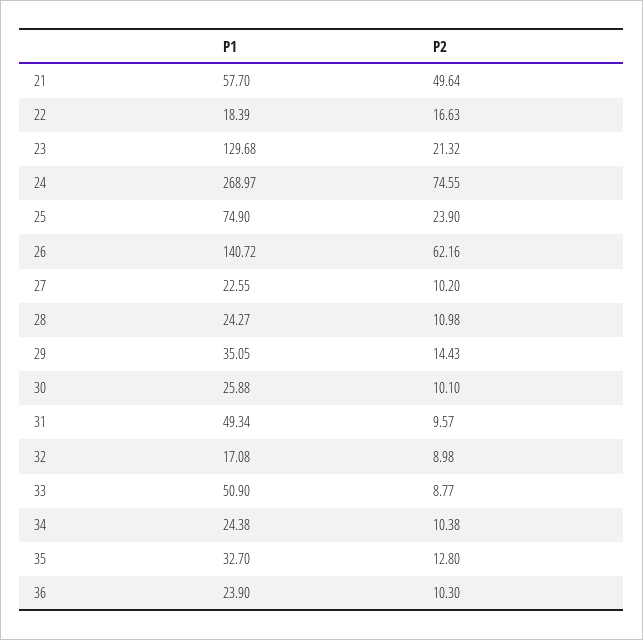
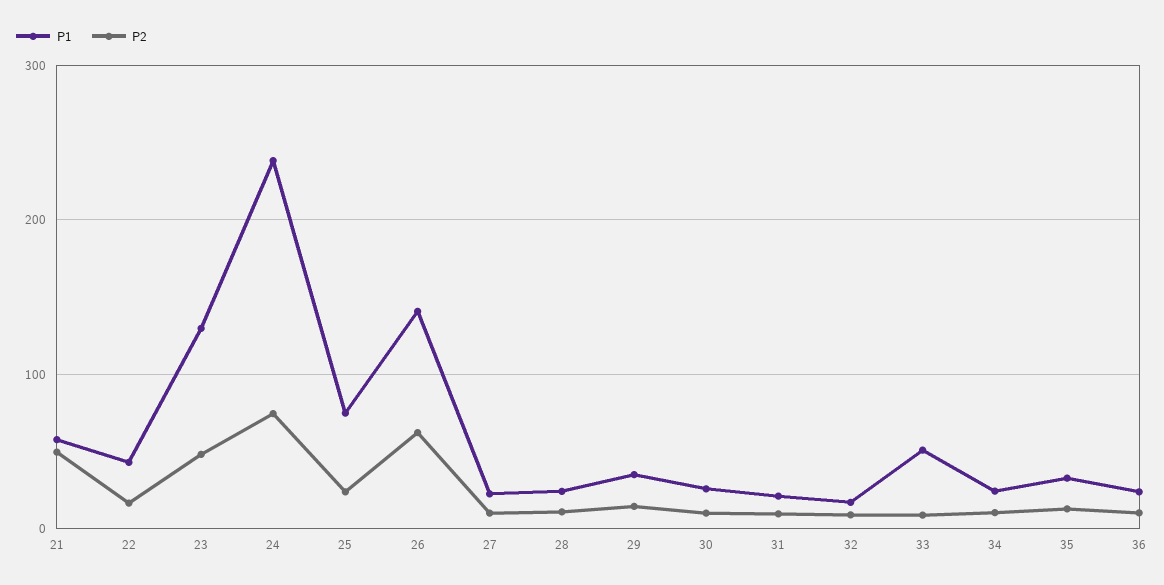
  {
    "P1": {
      "21": 57.7,
-     "22": 18.39,
+     "22": 40,
      "23": 129.68,
-     "24": 268.97,
+     "24": 240,
      "25": 74.9,
      "26": 140.72,
      "27": 22.55,
      "28": 24.27,
      "29": 35.05,
      "30": 25.88,
-     "31": 49.34,
+     "31": 20,
      "32": 17.08,
      "33": 50.9,
      "34": 24.38,
      "35": 32.7,
      "36": 23.9
    },
    "P2": {
      "21": 49.64,
      "22": 16.63,
-     "23": 21.32,
+     "23": 50,
      "24": 74.55,
      "25": 23.9,
      "26": 62.16,
      "27": 10.2,
      "28": 10.98,
      "29": 14.43,
      "30": 10.1,
      "31": 9.57,
      "32": 8.98,
      "33": 8.77,
      "34": 10.38,
      "35": 12.8,
      "36": 10.3
    }
  }

